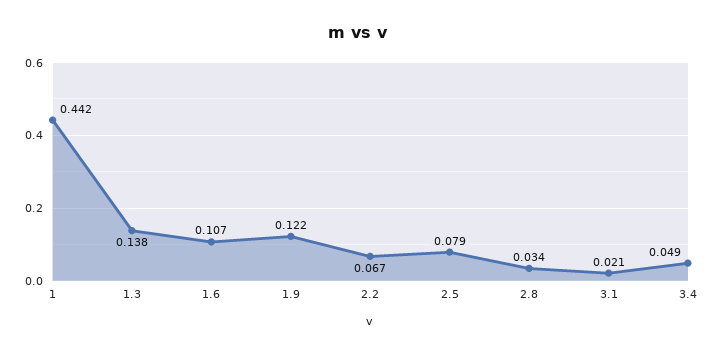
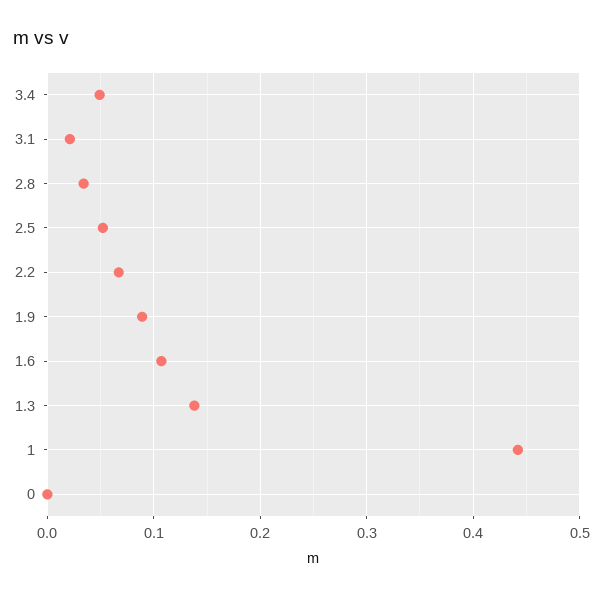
  {
    "1": 0.442,
    "1.3": 0.138,
    "1.6": 0.107,
-   "1.9": 0.122,
+   "1.9": 0.09,
    "2.2": 0.067,
-   "2.5": 0.079,
+   "2.5": 0.05,
    "2.8": 0.034,
    "3.1": 0.021,
-   "3.4": 0.049
+   "3.4": 0.049,
+   "0": 0
  }

